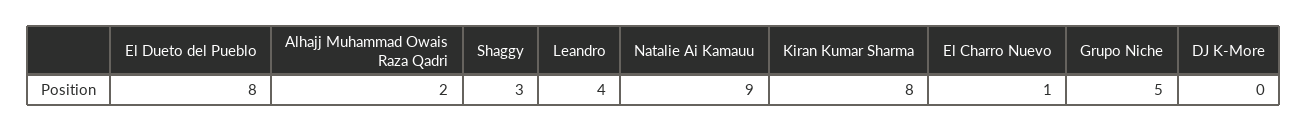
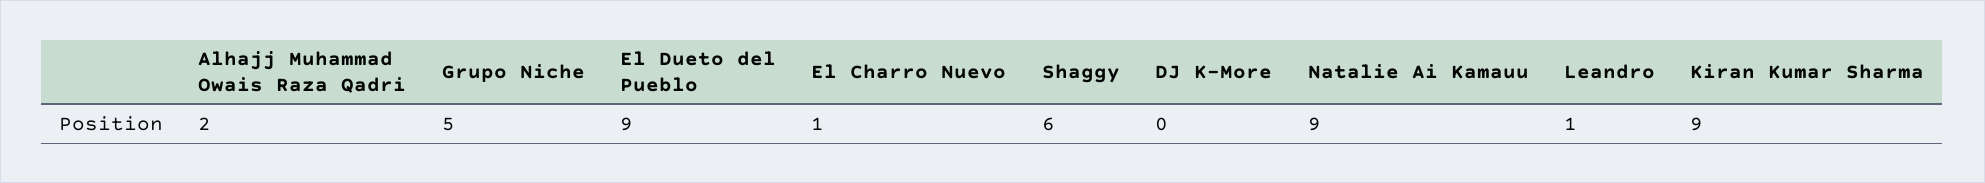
  {
-   "El Dueto del Pueblo": 8,
+   "El Dueto del Pueblo": 9,
    "Alhajj Muhammad Owais Raza Qadri": 2,
-   "Shaggy": 3,
+   "Shaggy": 6,
-   "Leandro": 4,
+   "Leandro": 1,
    "Natalie Ai Kamauu": 9,
-   "Kiran Kumar Sharma": 8,
+   "Kiran Kumar Sharma": 9,
    "El Charro Nuevo": 1,
    "Grupo Niche": 5,
    "DJ K-More": 0
  }

